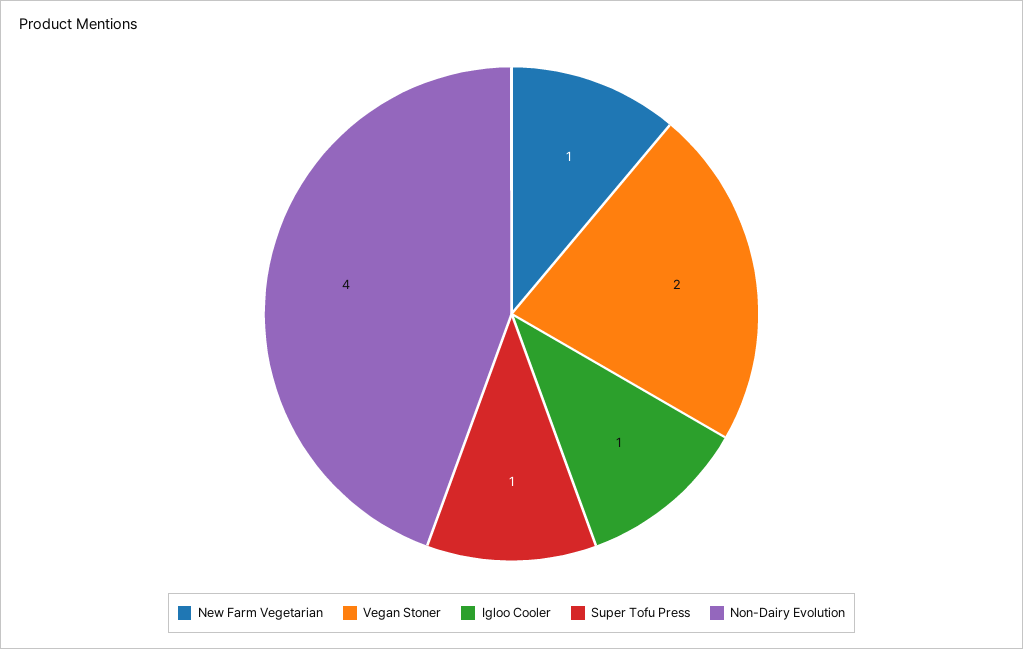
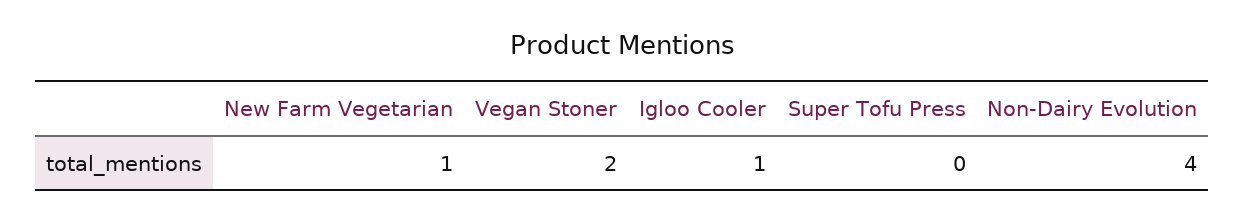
  {
    "New Farm Vegetarian": 1,
    "Vegan Stoner": 2,
    "Igloo Cooler": 1,
-   "Super Tofu Press": 1,
+   "Super Tofu Press": 0,
    "Non-Dairy Evolution": 4
  }

